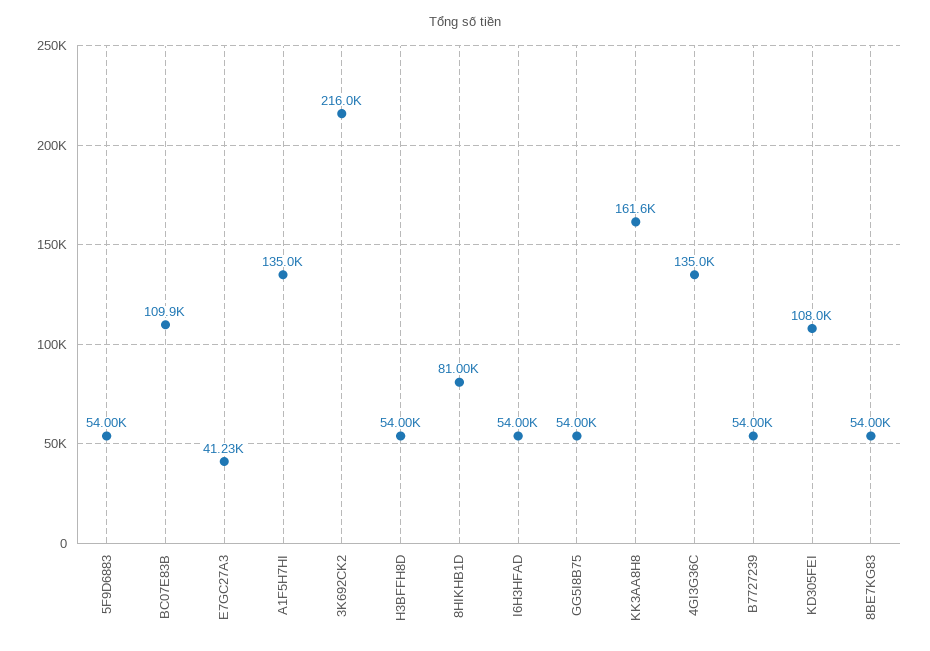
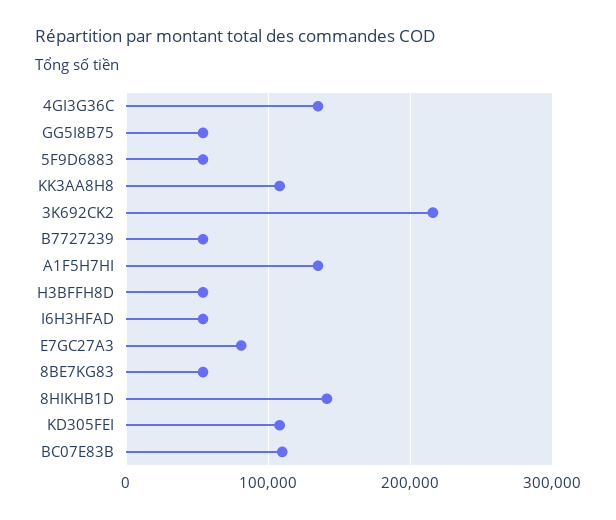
  {
    "5F9D6883": 54000,
    "BC07E83B": 109900,
-   "E7GC27A3": 41230,
+   "E7GC27A3": 80000,
    "A1F5H7HI": 135000,
    "3K692CK2": 216000,
    "H3BFFH8D": 54000,
-   "8HIKHB1D": 81000,
+   "8HIKHB1D": 140000,
    "I6H3HFAD": 54000,
    "GG5I8B75": 54000,
-   "KK3AA8H8": 161600,
+   "KK3AA8H8": 110000,
    "4GI3G36C": 135000,
    "B7727239": 54000,
    "KD305FEI": 108000,
    "8BE7KG83": 54000
  }

